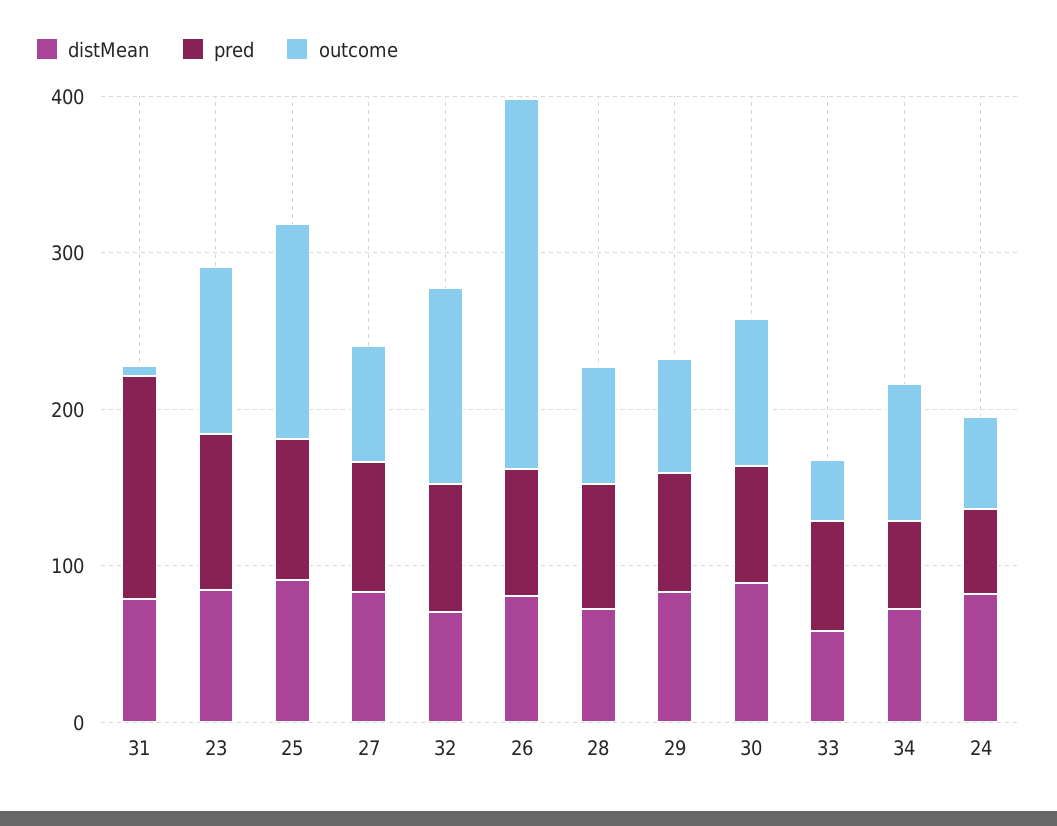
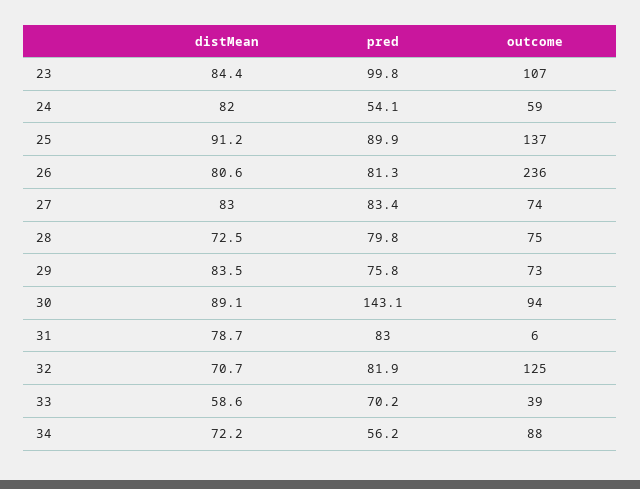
  {
    "distMean": {
      "31": 78.7,
      "23": 84.4,
      "25": 91.2,
      "27": 83,
      "32": 70.7,
      "26": 80.6,
      "28": 72.5,
      "29": 83.5,
      "30": 89.1,
      "33": 58.6,
      "34": 72.2,
      "24": 82
    },
    "pred": {
-     "31": 140,
+     "31": 83,
      "23": 99.8,
      "25": 89.9,
      "27": 83.4,
      "32": 81.9,
      "26": 81.3,
      "28": 79.8,
      "29": 75.8,
-     "30": 80,
+     "30": 143.1,
      "33": 70.2,
      "34": 56.2,
      "24": 54.1
    },
    "outcome": {
      "31": 6,
      "23": 107,
      "25": 137,
      "27": 74,
      "32": 125,
      "26": 236,
      "28": 75,
      "29": 73,
      "30": 94,
      "33": 39,
      "34": 88,
      "24": 59
    }
  }

